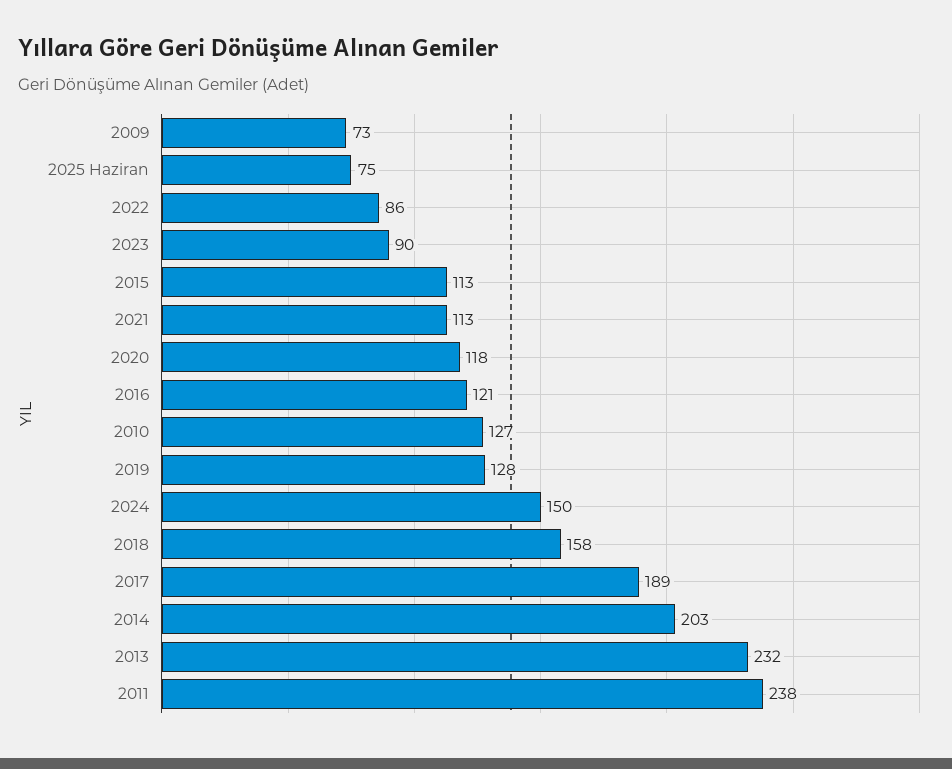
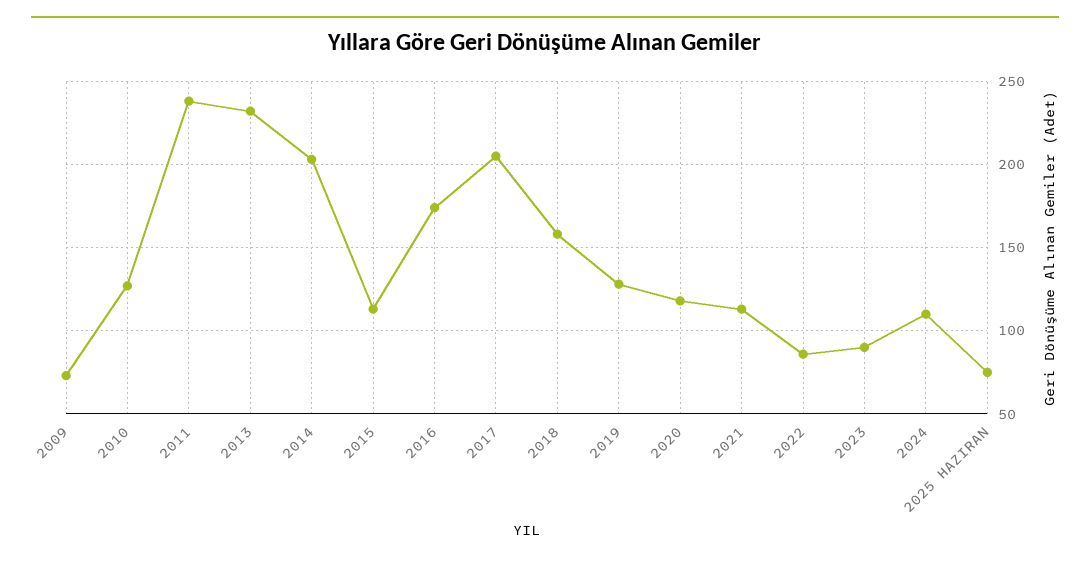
  {
    "2009": 73,
    "2025 Haziran": 75,
    "2022": 86,
    "2023": 90,
    "2015": 113,
    "2021": 113,
    "2020": 118,
-   "2016": 121,
+   "2016": 175,
    "2010": 127,
    "2019": 128,
-   "2024": 150,
+   "2024": 110,
    "2018": 158,
-   "2017": 189,
+   "2017": 205,
    "2014": 203,
    "2013": 232,
    "2011": 238
  }

